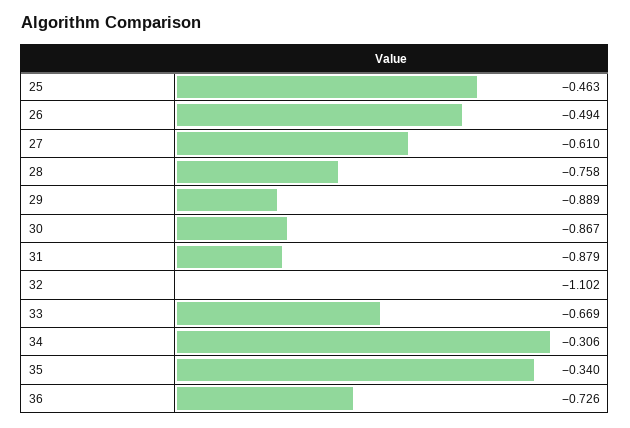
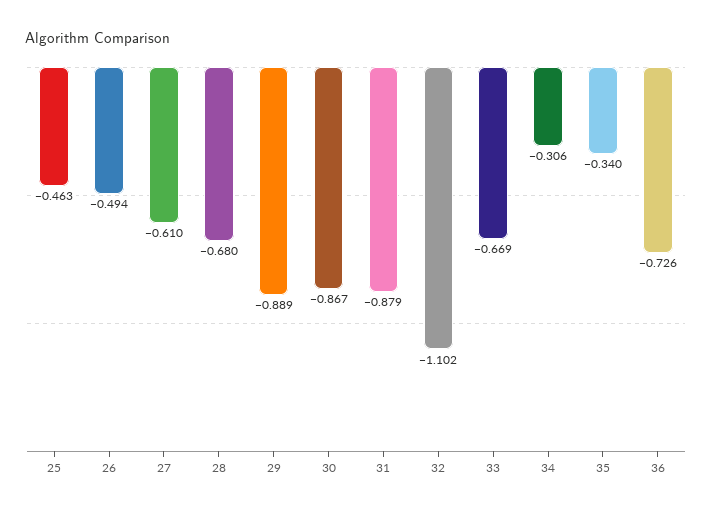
  {
    "25": -0.463,
    "26": -0.494,
    "27": -0.61,
-   "28": -0.758,
+   "28": -0.68,
    "29": -0.889,
    "30": -0.867,
    "31": -0.879,
    "32": -1.102,
    "33": -0.669,
    "34": -0.306,
    "35": -0.34,
    "36": -0.726
  }

